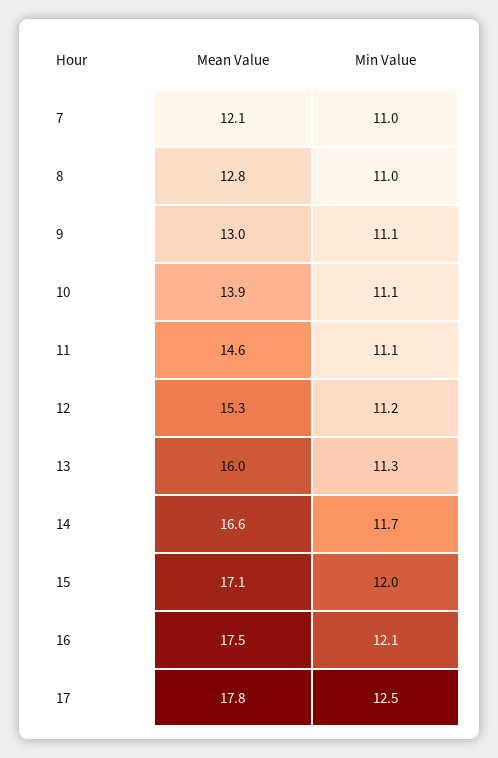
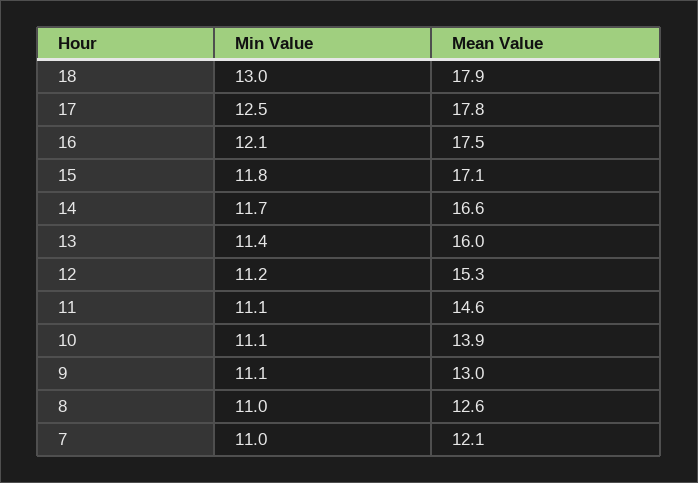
  {
    "Mean Value": {
      "7": 12.1,
-     "8": 12.8,
+     "8": 12.6,
      "9": 13,
      "10": 13.9,
      "11": 14.6,
      "12": 15.3,
      "13": 16,
      "14": 16.6,
      "15": 17.1,
      "16": 17.5,
-     "17": 17.8
+     "17": 17.8,
+     "18": 17.9
    },
    "Min Value": {
      "7": 11,
      "8": 11,
      "9": 11.1,
      "10": 11.1,
      "11": 11.1,
      "12": 11.2,
-     "13": 11.3,
+     "13": 11.4,
      "14": 11.7,
-     "15": 12,
+     "15": 11.8,
      "16": 12.1,
-     "17": 12.5
+     "17": 12.5,
+     "18": 13
    }
  }

